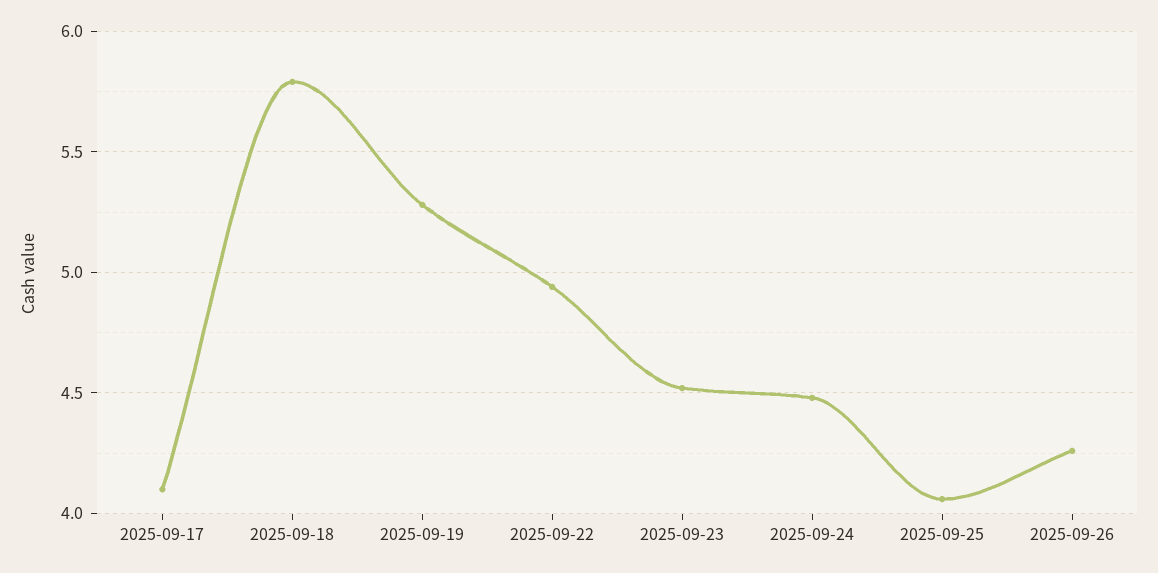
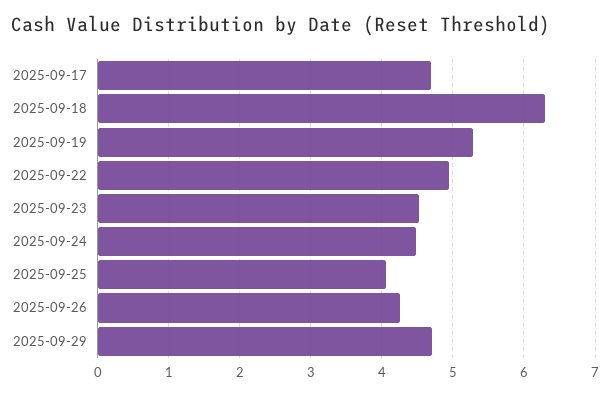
  {
-   "2025-09-17": 4.1,
+   "2025-09-17": 4.7,
-   "2025-09-18": 5.8,
+   "2025-09-18": 6.3,
    "2025-09-19": 5.3,
    "2025-09-22": 4.95,
    "2025-09-23": 4.5,
    "2025-09-24": 4.5,
    "2025-09-25": 4.05,
-   "2025-09-26": 4.25
+   "2025-09-26": 4.25,
+   "2025-09-29": 4.7
  }

